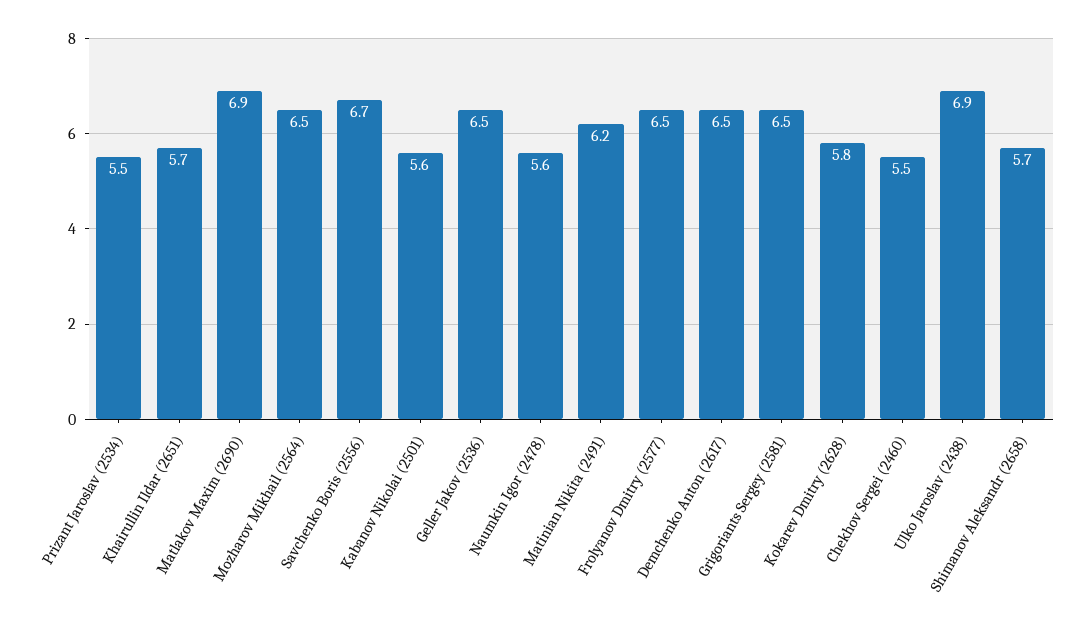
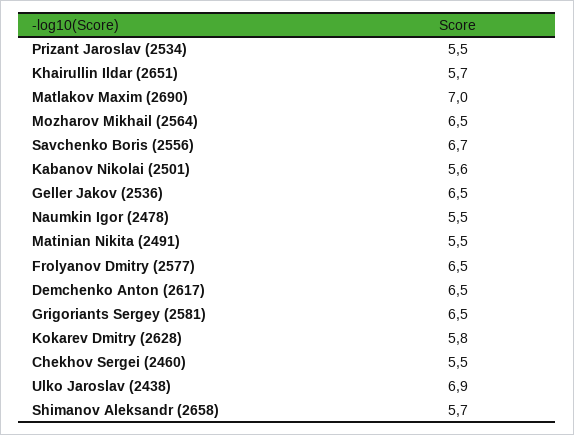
  {
    "Prizant Jaroslav (2534)": 5.5,
    "Khairullin Ildar (2651)": 5.7,
-   "Matlakov Maxim (2690)": 6.9,
+   "Matlakov Maxim (2690)": 7,
    "Mozharov Mikhail (2564)": 6.5,
    "Savchenko Boris (2556)": 6.7,
    "Kabanov Nikolai (2501)": 5.6,
    "Geller Jakov (2536)": 6.5,
-   "Naumkin Igor (2478)": 5.6,
+   "Naumkin Igor (2478)": 5.5,
-   "Matinian Nikita (2491)": 6.2,
+   "Matinian Nikita (2491)": 5.5,
    "Frolyanov Dmitry (2577)": 6.5,
    "Demchenko Anton (2617)": 6.5,
    "Grigoriants Sergey (2581)": 6.5,
    "Kokarev Dmitry (2628)": 5.8,
    "Chekhov Sergei (2460)": 5.5,
    "Ulko Jaroslav (2438)": 6.9,
    "Shimanov Aleksandr (2658)": 5.7
  }

